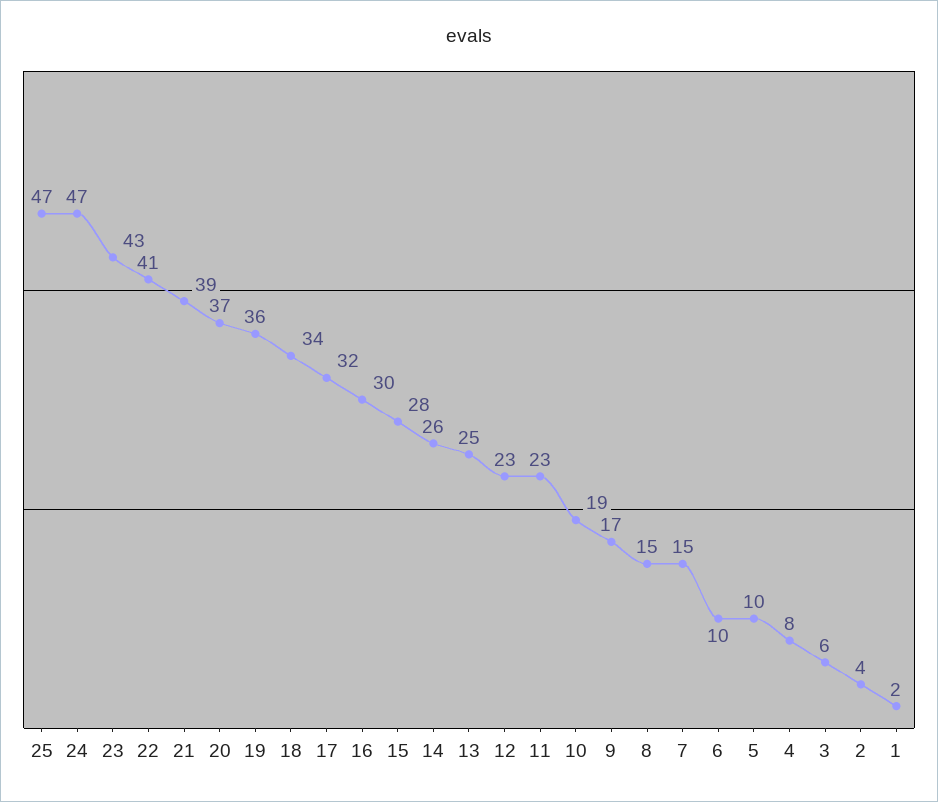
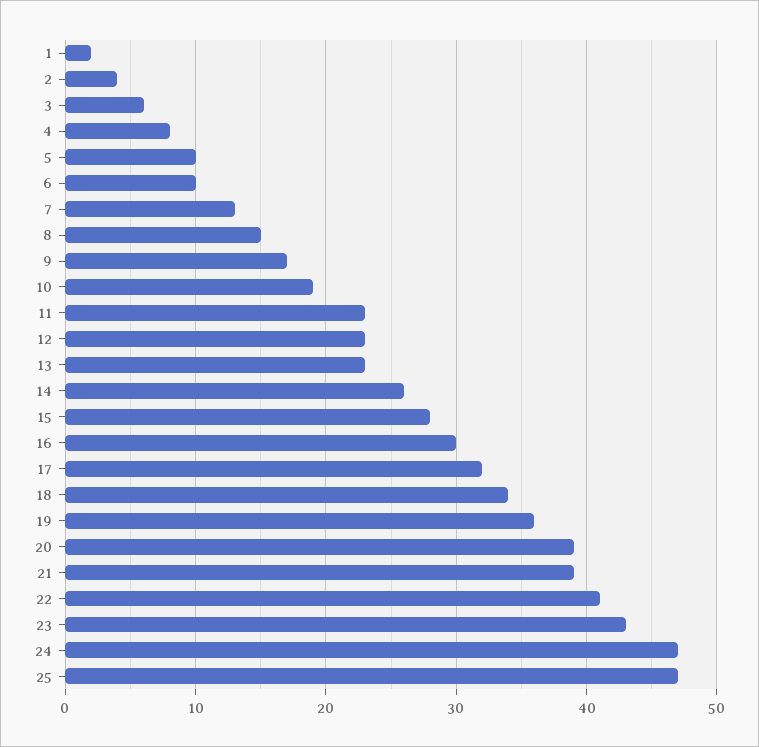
  {
    "25": 47,
    "24": 47,
    "23": 43,
    "22": 41,
    "21": 39,
-   "20": 37,
+   "20": 39,
    "19": 36,
    "18": 34,
    "17": 32,
    "16": 30,
    "15": 28,
    "14": 26,
-   "13": 25,
+   "13": 23,
    "12": 23,
    "11": 23,
    "10": 19,
    "9": 17,
    "8": 15,
-   "7": 15,
+   "7": 13,
    "6": 10,
    "5": 10,
    "4": 8,
    "3": 6,
    "2": 4,
    "1": 2
  }

